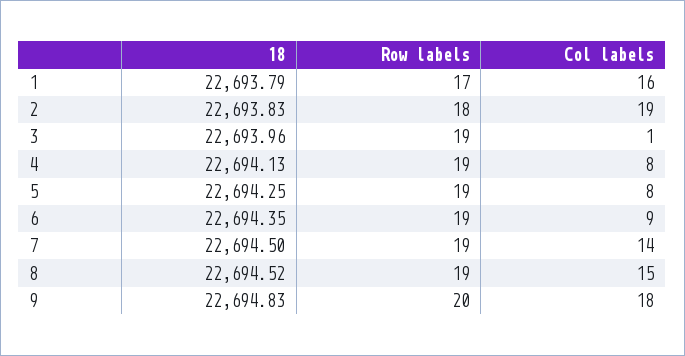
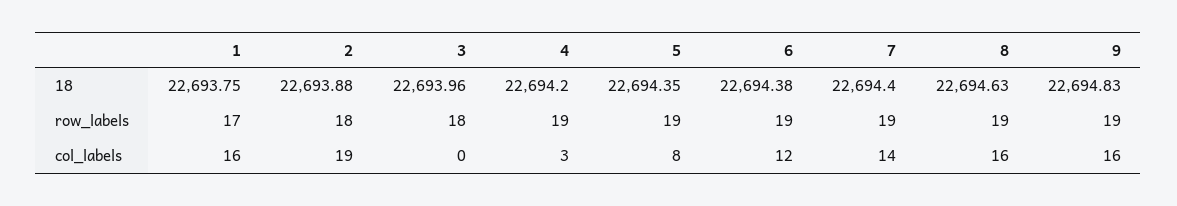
  {
    "18": {
-     "1": 22693.79,
+     "1": 22693.75,
-     "2": 22693.83,
+     "2": 22693.88,
      "3": 22693.96,
-     "4": 22694.13,
+     "4": 22694.2,
-     "5": 22694.25,
+     "5": 22694.35,
-     "6": 22694.35,
+     "6": 22694.38,
-     "7": 22694.5,
+     "7": 22694.4,
-     "8": 22694.52,
+     "8": 22694.63,
      "9": 22694.83
    },
    "Row labels": {
      "1": 17,
      "2": 18,
-     "3": 19,
+     "3": 18,
      "4": 19,
      "5": 19,
      "6": 19,
      "7": 19,
      "8": 19,
-     "9": 20
+     "9": 19
    },
    "Col labels": {
      "1": 16,
      "2": 19,
-     "3": 1,
+     "3": 0,
-     "4": 8,
+     "4": 3,
      "5": 8,
-     "6": 9,
+     "6": 12,
      "7": 14,
-     "8": 15,
+     "8": 16,
-     "9": 18
+     "9": 16
    }
  }

